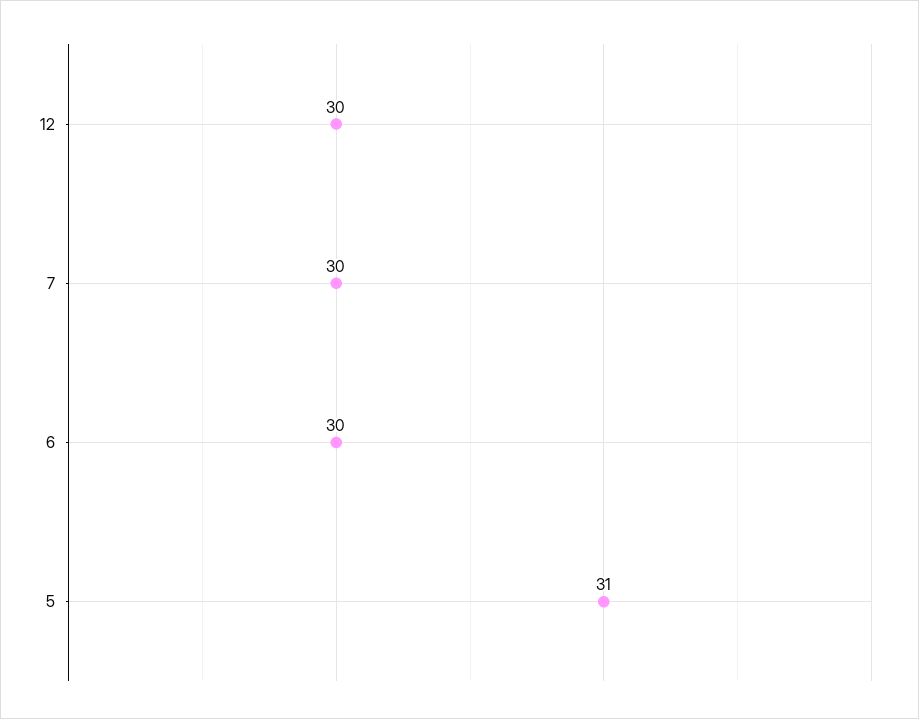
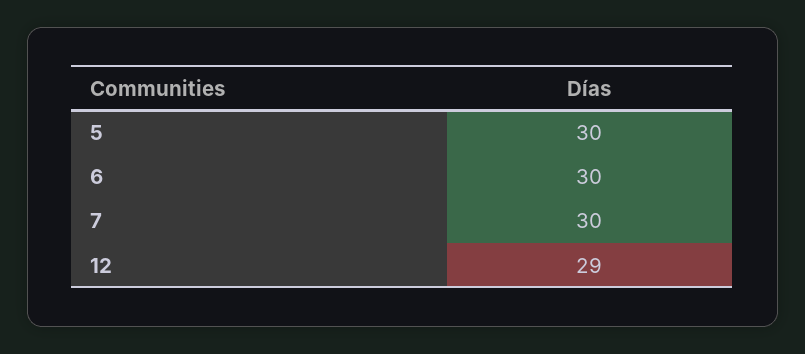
  {
-   "12": 30,
+   "12": 29,
    "7": 30,
    "6": 30,
-   "5": 31
+   "5": 30
  }

